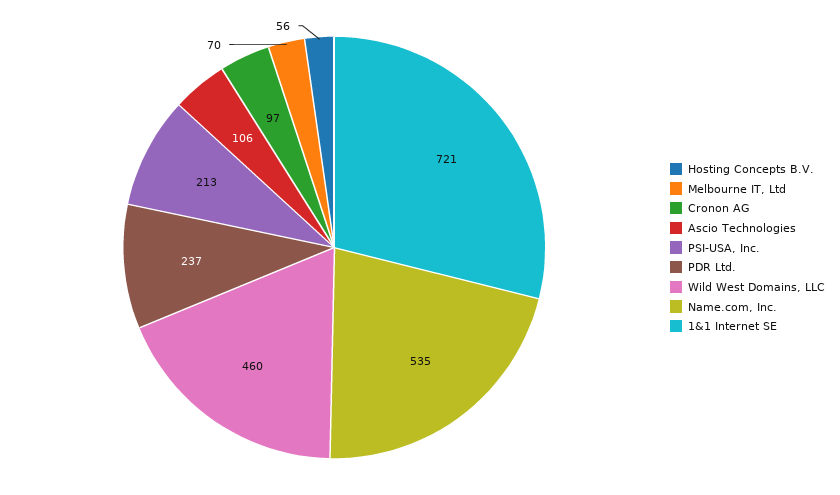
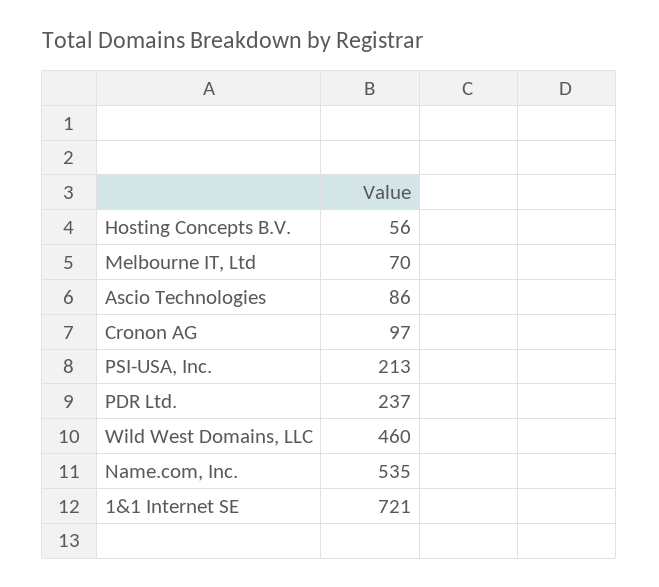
  {
    "Hosting Concepts B.V.": 56,
    "Melbourne IT, Ltd": 70,
    "Cronon AG": 97,
-   "Ascio Technologies": 106,
+   "Ascio Technologies": 86,
    "PSI-USA, Inc.": 213,
    "PDR Ltd.": 237,
    "Wild West Domains, LLC": 460,
    "Name.com, Inc.": 535,
    "1&1 Internet SE": 721
  }

